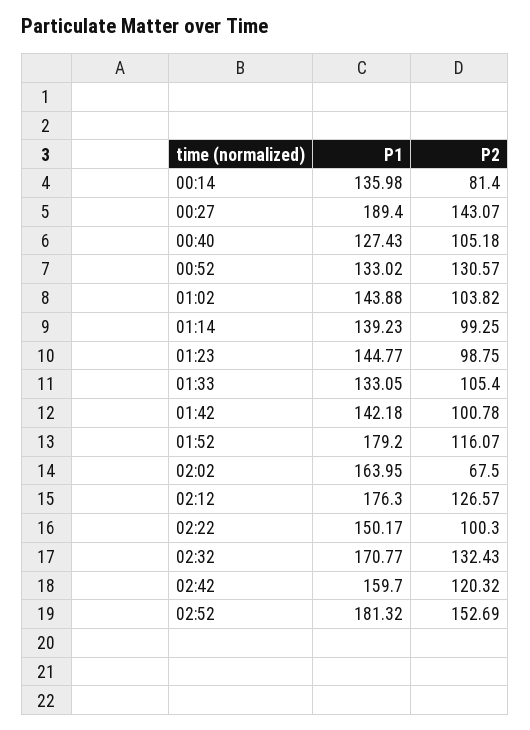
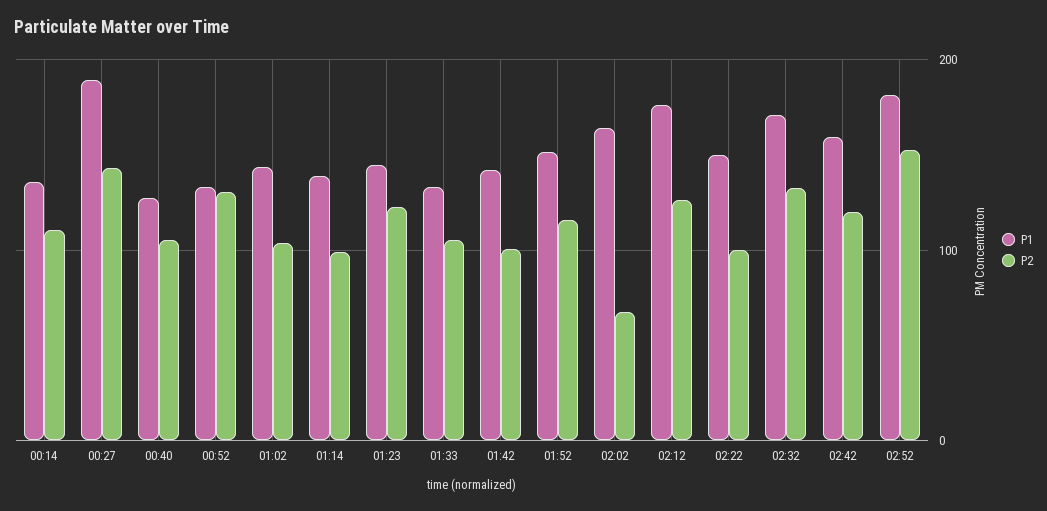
  {
    "P1": {
      "00:14": 135.98,
      "00:27": 189.4,
      "00:40": 127.43,
      "00:52": 133.02,
      "01:02": 143.88,
      "01:14": 139.23,
      "01:23": 144.77,
      "01:33": 133.05,
      "01:42": 142.18,
-     "01:52": 179.2,
+     "01:52": 150,
      "02:02": 163.95,
      "02:12": 176.3,
      "02:22": 150.17,
      "02:32": 170.77,
      "02:42": 159.7,
      "02:52": 181.32
    },
    "P2": {
-     "00:14": 81.4,
+     "00:14": 110,
      "00:27": 143.07,
      "00:40": 105.18,
      "00:52": 130.57,
      "01:02": 103.82,
      "01:14": 99.25,
-     "01:23": 98.75,
+     "01:23": 120,
      "01:33": 105.4,
      "01:42": 100.78,
      "01:52": 116.07,
      "02:02": 67.5,
      "02:12": 126.57,
      "02:22": 100.3,
      "02:32": 132.43,
      "02:42": 120.32,
      "02:52": 152.69
    }
  }

